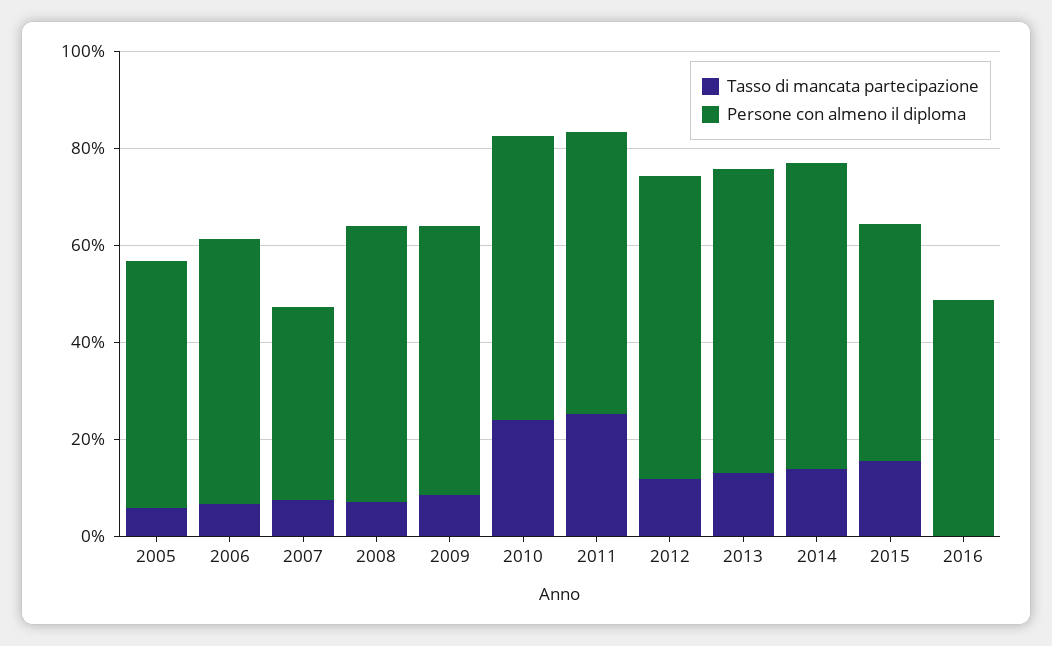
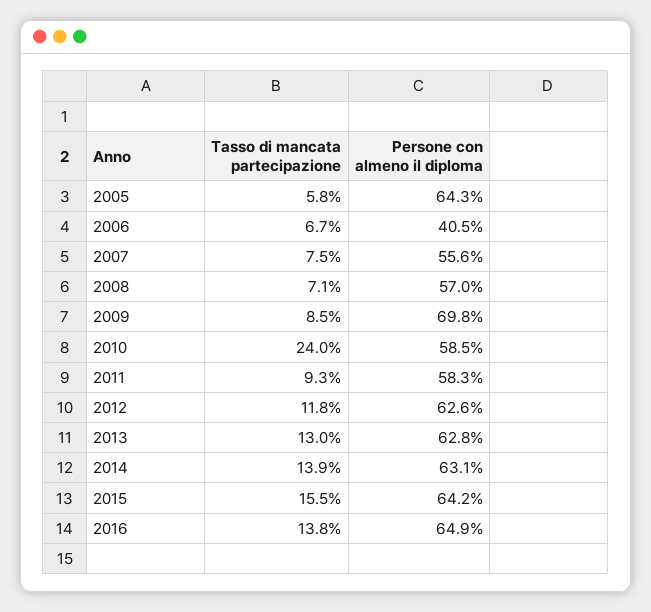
  {
    "Tasso di mancata partecipazione": {
      "2005": 5.8,
      "2006": 6.7,
      "2007": 7.5,
      "2008": 7.1,
      "2009": 8.5,
      "2010": 24,
-     "2011": 25,
+     "2011": 9.3,
      "2012": 11.8,
      "2013": 13,
      "2014": 13.9,
      "2015": 15.5,
-     "2016": 0
+     "2016": 13.8
    },
    "Persone con almeno il diploma": {
-     "2005": 50,
+     "2005": 64.3,
-     "2006": 55,
+     "2006": 40.5,
-     "2007": 40,
+     "2007": 55.6,
      "2008": 57,
-     "2009": 55,
+     "2009": 69.8,
      "2010": 58.5,
      "2011": 58.3,
      "2012": 62.6,
      "2013": 62.8,
      "2014": 63.1,
-     "2015": 50,
+     "2015": 64.2,
-     "2016": 50
+     "2016": 64.9
    }
  }

